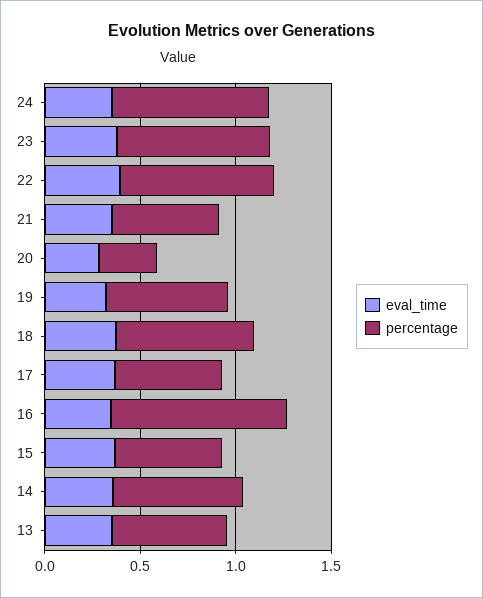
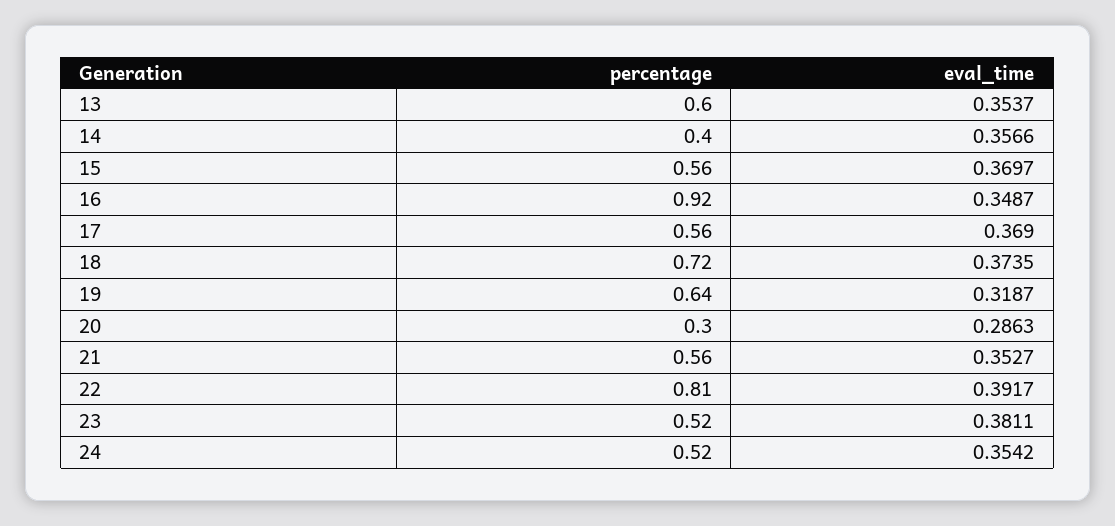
  {
    "eval_time": {
      "24": 0.3542,
      "23": 0.3811,
      "22": 0.3917,
      "21": 0.3527,
      "20": 0.2863,
      "19": 0.3187,
      "18": 0.3735,
      "17": 0.369,
      "16": 0.3487,
      "15": 0.3697,
      "14": 0.3566,
      "13": 0.3537
    },
    "percentage": {
-     "24": 0.8,
+     "24": 0.52,
-     "23": 0.8,
+     "23": 0.52,
      "22": 0.81,
      "21": 0.56,
      "20": 0.3,
      "19": 0.64,
      "18": 0.72,
      "17": 0.56,
      "16": 0.92,
      "15": 0.56,
-     "14": 0.7,
+     "14": 0.4,
      "13": 0.6
    }
  }

